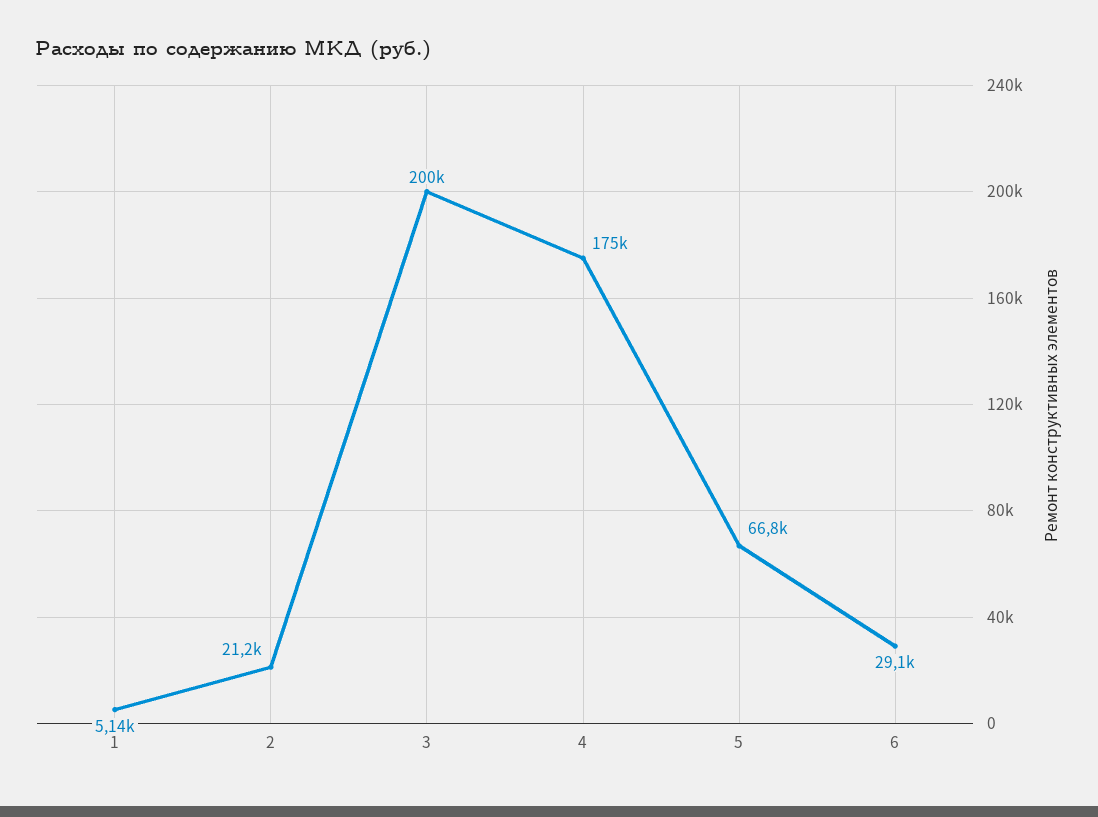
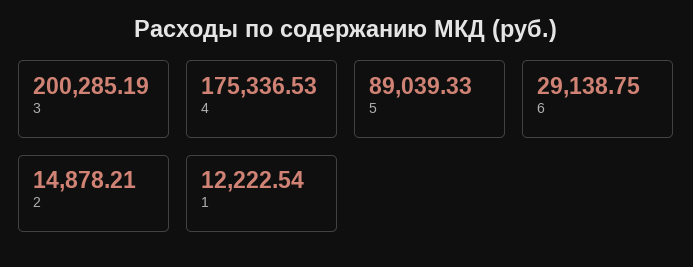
  {
-   "1": 5140,
+   "1": 12222.54,
-   "2": 21200,
+   "2": 14878.21,
    "3": 200285.19,
    "4": 175336.53,
-   "5": 66800,
+   "5": 89039.33,
    "6": 29138.75
  }

